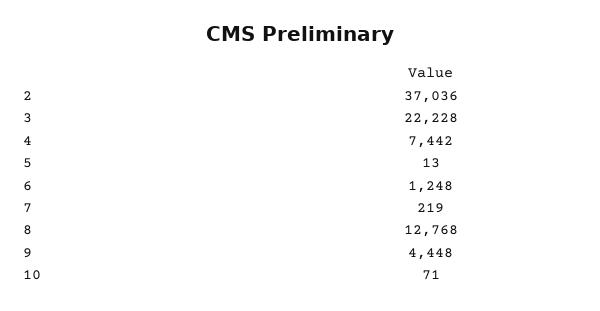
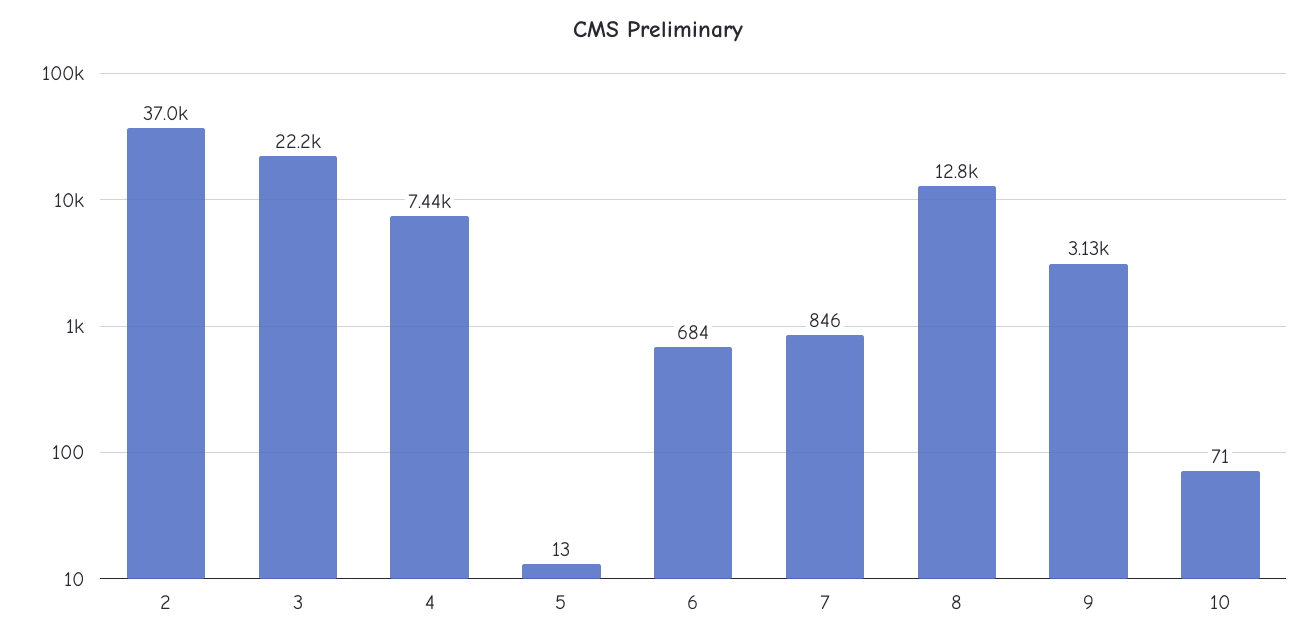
  {
    "2": 37036,
    "3": 22228,
    "4": 7442,
    "5": 13,
-   "6": 1248,
+   "6": 684,
-   "7": 219,
+   "7": 846,
    "8": 12768,
-   "9": 4448,
+   "9": 3130,
    "10": 71
  }

